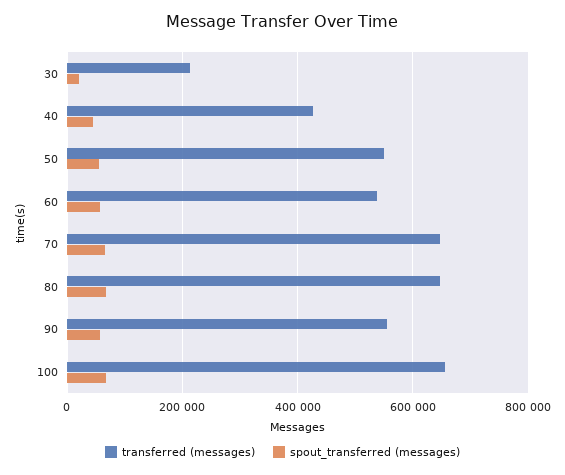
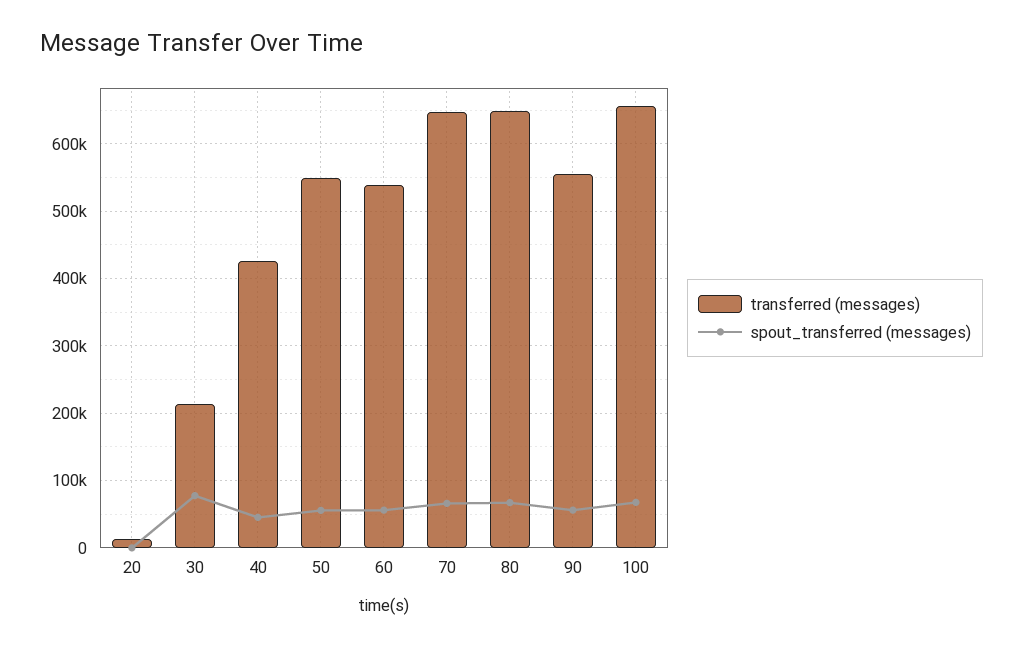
  {
    "transferred (messages)": {
      "30": 210000,
      "40": 430000,
      "50": 550000,
      "60": 540000,
      "70": 650000,
      "80": 650000,
      "90": 560000,
-     "100": 660000
+     "100": 660000,
+     "20": 10000
    },
    "spout_transferred (messages)": {
-     "30": 20000,
+     "30": 80000,
      "40": 50000,
      "50": 60000,
      "60": 60000,
      "70": 70000,
      "80": 70000,
      "90": 60000,
-     "100": 70000
+     "100": 70000,
+     "20": 0
    }
  }

